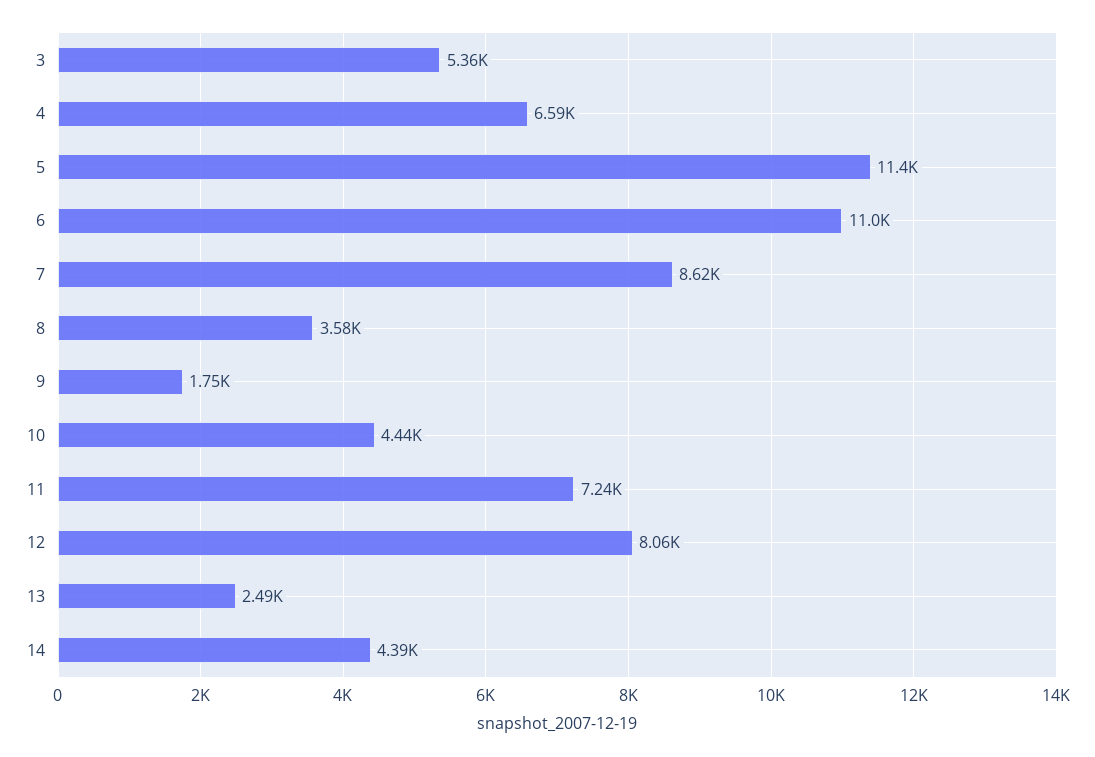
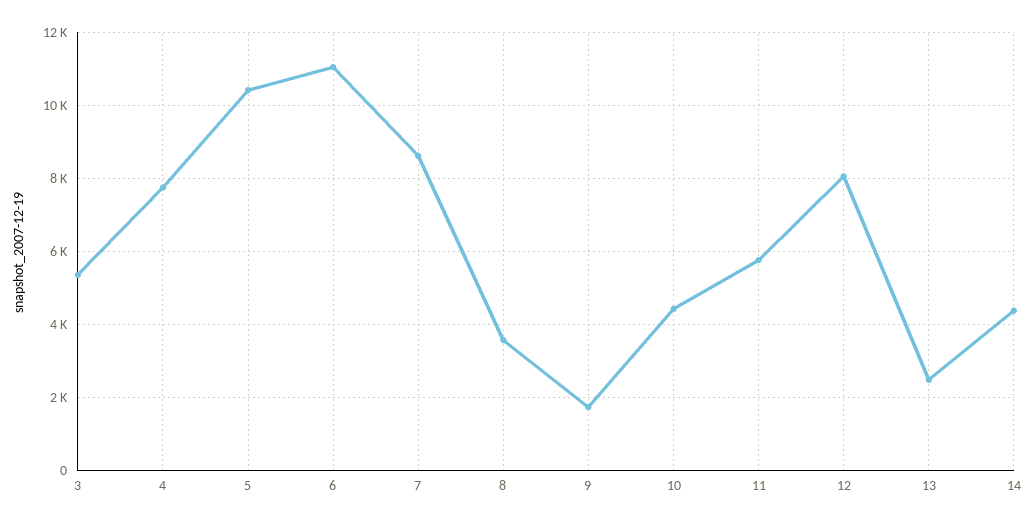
  {
    "3": 5360,
-   "4": 6590,
+   "4": 7800,
-   "5": 11400,
+   "5": 10400,
    "6": 11000,
    "7": 8620,
    "8": 3580,
    "9": 1750,
    "10": 4440,
-   "11": 7240,
+   "11": 5800,
    "12": 8060,
    "13": 2490,
    "14": 4390
  }

